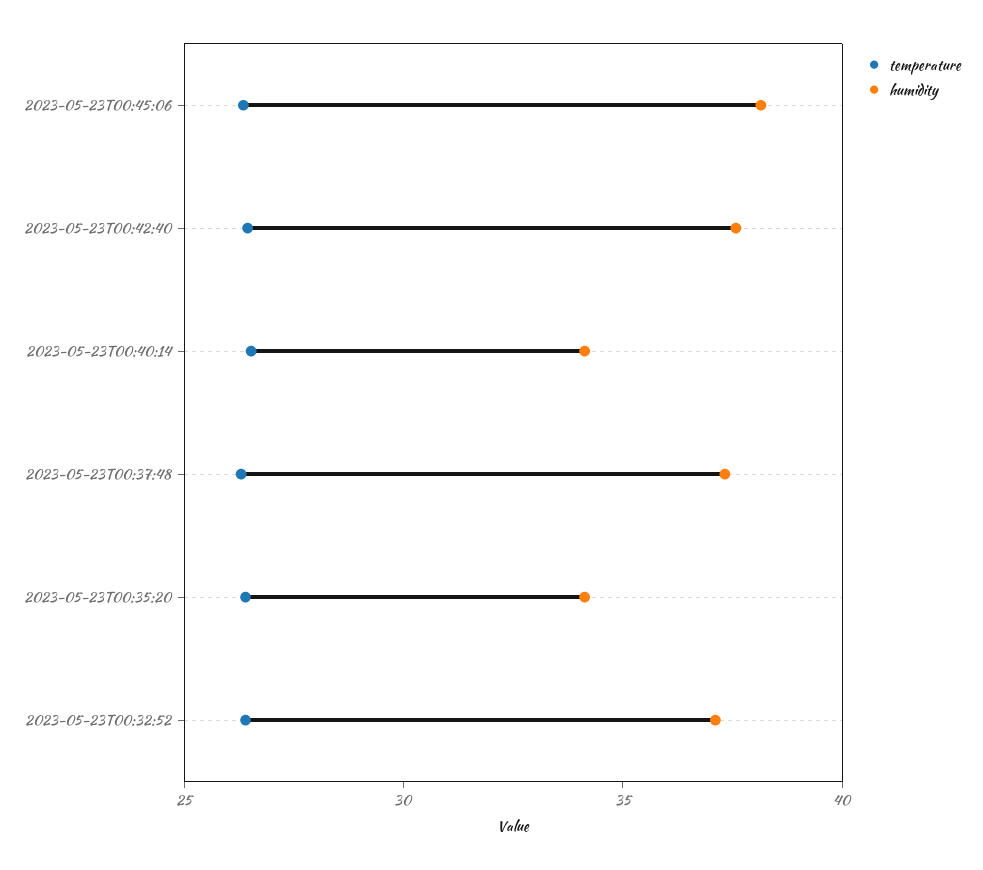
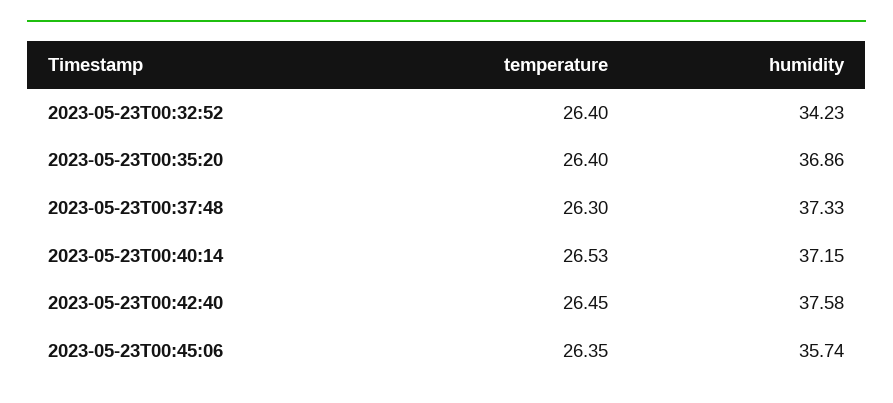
  {
    "temperature": {
      "2023-05-23T00:45:06": 26.35,
      "2023-05-23T00:42:40": 26.45,
      "2023-05-23T00:40:14": 26.53,
      "2023-05-23T00:37:48": 26.3,
      "2023-05-23T00:35:20": 26.4,
      "2023-05-23T00:32:52": 26.4
    },
    "humidity": {
-     "2023-05-23T00:45:06": 38,
+     "2023-05-23T00:45:06": 35.74,
      "2023-05-23T00:42:40": 37.58,
-     "2023-05-23T00:40:14": 34,
+     "2023-05-23T00:40:14": 37.15,
      "2023-05-23T00:37:48": 37.33,
-     "2023-05-23T00:35:20": 34,
+     "2023-05-23T00:35:20": 36.86,
-     "2023-05-23T00:32:52": 37
+     "2023-05-23T00:32:52": 34.23
    }
  }

